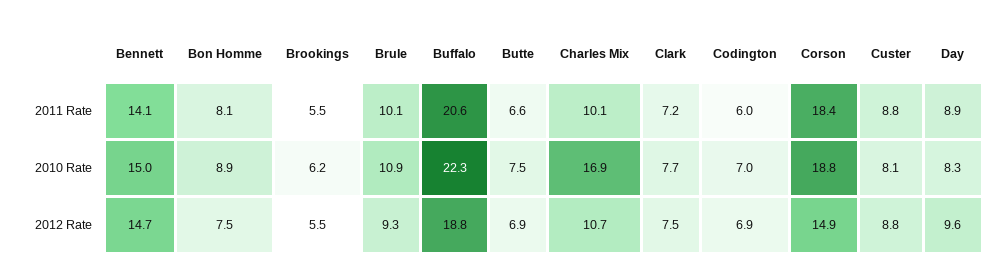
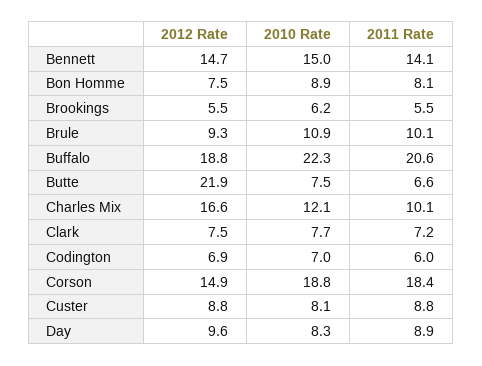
  {
    "Bennett": {
      "2011 Rate": 14.1,
      "2010 Rate": 15,
      "2012 Rate": 14.7
    },
    "Bon Homme": {
      "2011 Rate": 8.1,
      "2010 Rate": 8.9,
      "2012 Rate": 7.5
    },
    "Brookings": {
      "2011 Rate": 5.5,
      "2010 Rate": 6.2,
      "2012 Rate": 5.5
    },
    "Brule": {
      "2011 Rate": 10.1,
      "2010 Rate": 10.9,
      "2012 Rate": 9.3
    },
    "Buffalo": {
      "2011 Rate": 20.6,
      "2010 Rate": 22.3,
      "2012 Rate": 18.8
    },
    "Butte": {
      "2011 Rate": 6.6,
      "2010 Rate": 7.5,
-     "2012 Rate": 6.9
+     "2012 Rate": 21.9
    },
    "Charles Mix": {
      "2011 Rate": 10.1,
-     "2010 Rate": 16.9,
+     "2010 Rate": 12.1,
-     "2012 Rate": 10.7
+     "2012 Rate": 16.6
    },
    "Clark": {
      "2011 Rate": 7.2,
      "2010 Rate": 7.7,
      "2012 Rate": 7.5
    },
    "Codington": {
      "2011 Rate": 6,
      "2010 Rate": 7,
      "2012 Rate": 6.9
    },
    "Corson": {
      "2011 Rate": 18.4,
      "2010 Rate": 18.8,
      "2012 Rate": 14.9
    },
    "Custer": {
      "2011 Rate": 8.8,
      "2010 Rate": 8.1,
      "2012 Rate": 8.8
    },
    "Day": {
      "2011 Rate": 8.9,
      "2010 Rate": 8.3,
      "2012 Rate": 9.6
    }
  }

